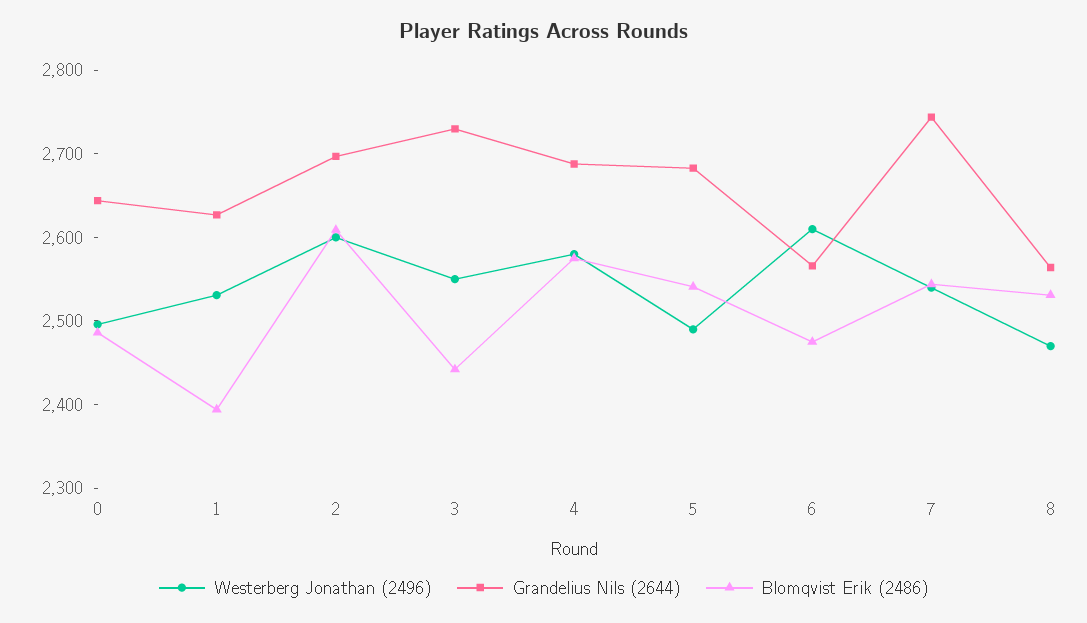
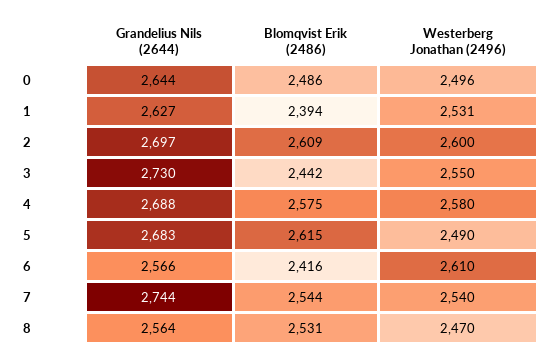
  {
    "Westerberg Jonathan (2496)": {
      "0": 2496,
      "1": 2531,
      "2": 2600,
      "3": 2550,
      "4": 2580,
      "5": 2490,
      "6": 2610,
      "7": 2540,
      "8": 2470
    },
    "Grandelius Nils (2644)": {
      "0": 2644,
      "1": 2627,
      "2": 2697,
      "3": 2730,
      "4": 2688,
      "5": 2683,
      "6": 2566,
      "7": 2744,
      "8": 2564
    },
    "Blomqvist Erik (2486)": {
      "0": 2486,
      "1": 2394,
      "2": 2609,
      "3": 2442,
      "4": 2575,
-     "5": 2540,
+     "5": 2615,
-     "6": 2480,
+     "6": 2416,
      "7": 2544,
      "8": 2531
    }
  }

